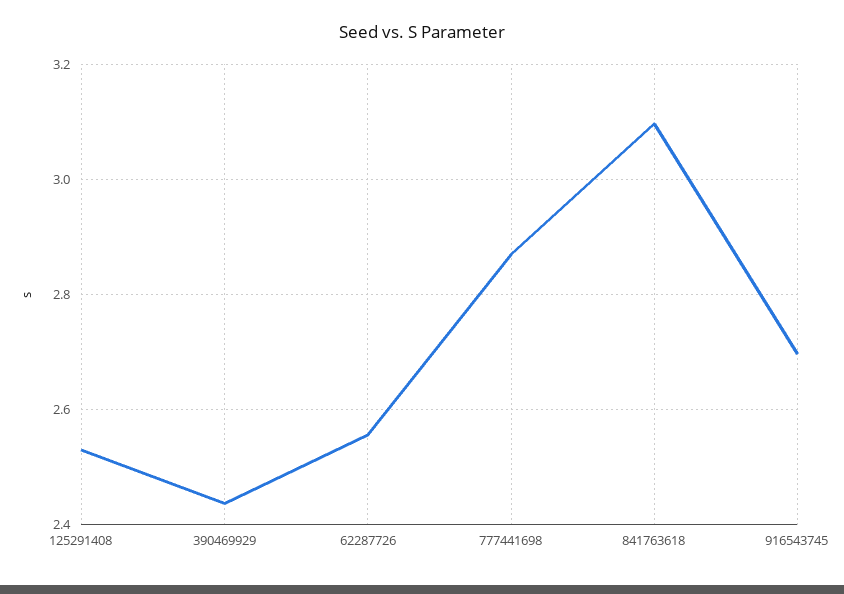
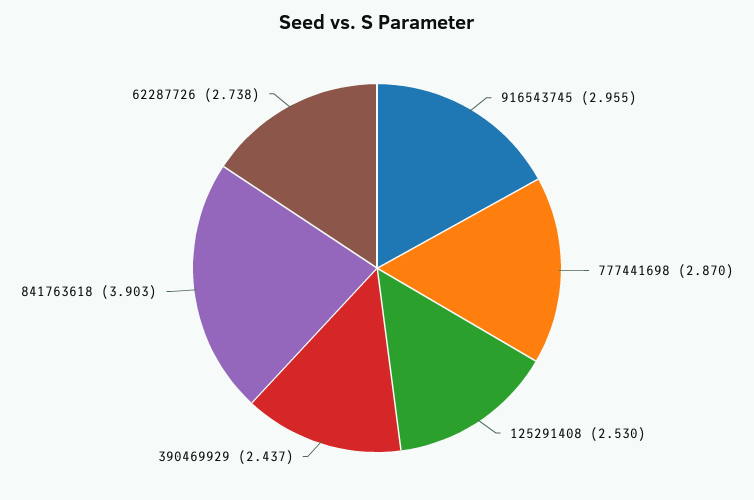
  {
    "125291408": 2.53,
    "390469929": 2.437,
-   "62287726": 2.56,
+   "62287726": 2.738,
    "777441698": 2.87,
-   "841763618": 3.1,
+   "841763618": 3.903,
-   "916543745": 2.7
+   "916543745": 2.955
  }

